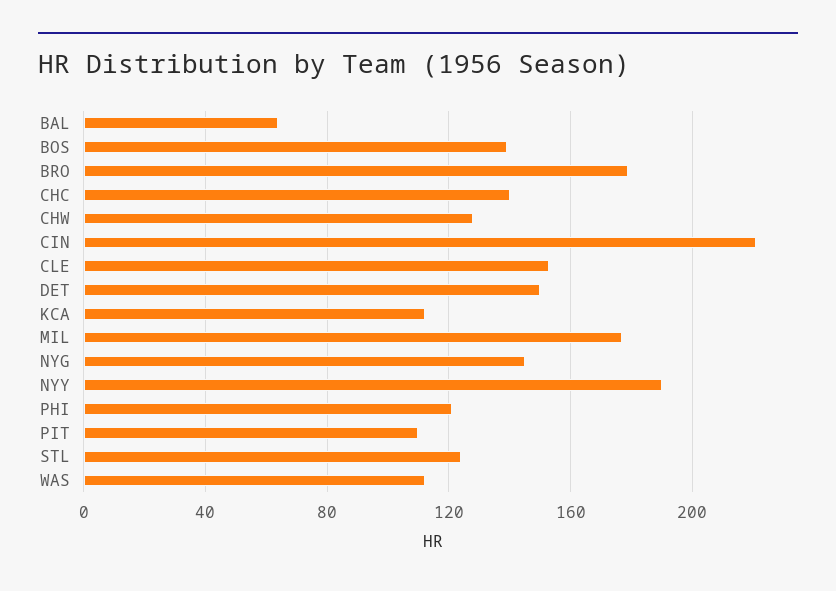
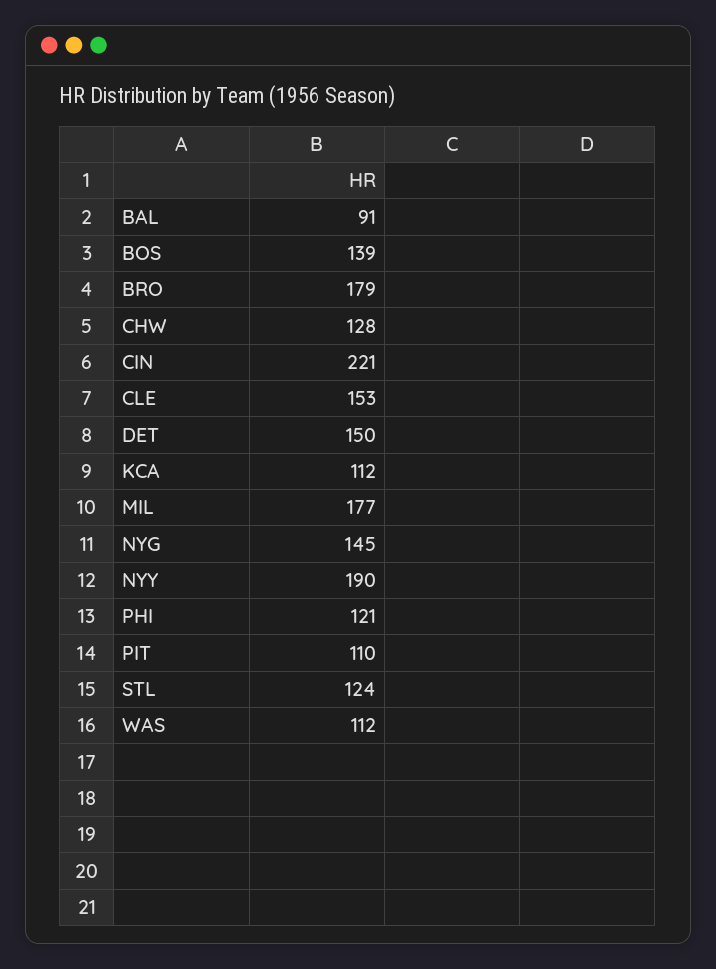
  {
-   "BAL": 65,
+   "BAL": 91,
    "BOS": 139,
    "BRO": 179,
-   "CHC": 140,
    "CHW": 128,
    "CIN": 221,
    "CLE": 153,
    "DET": 150,
    "KCA": 112,
    "MIL": 177,
    "NYG": 145,
    "NYY": 190,
    "PHI": 121,
    "PIT": 110,
    "STL": 124,
    "WAS": 112
  }

